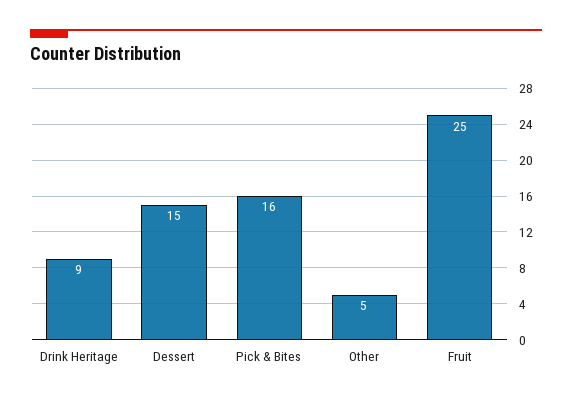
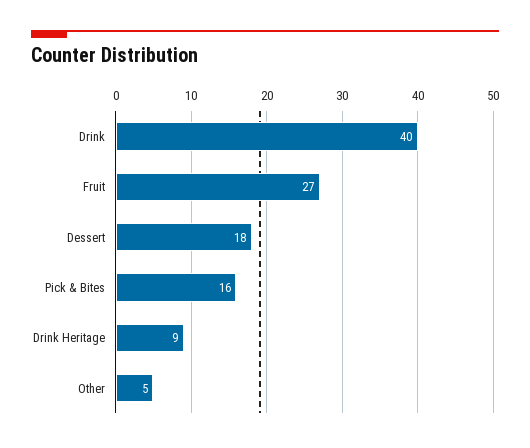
  {
    "Drink Heritage": 9,
-   "Dessert": 15,
+   "Dessert": 18,
    "Pick & Bites": 16,
    "Other": 5,
-   "Fruit": 25
+   "Fruit": 27,
+   "Drink": 40
  }

